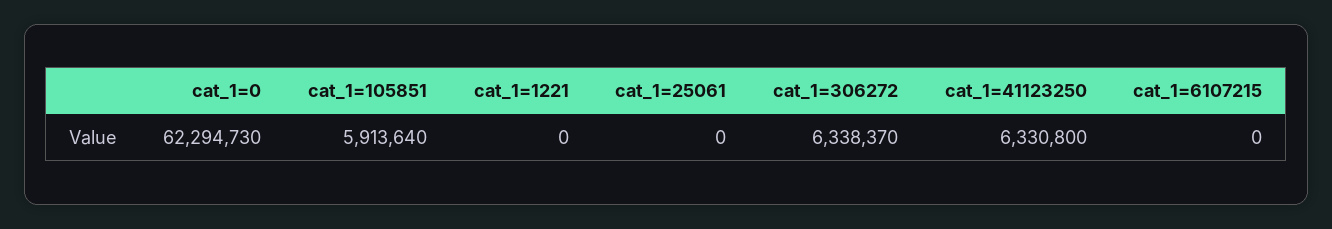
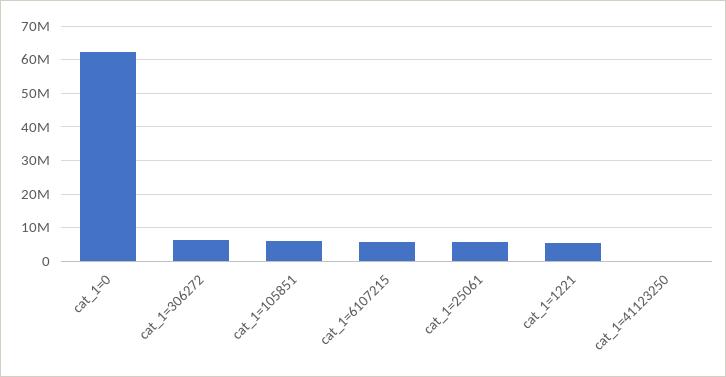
  {
    "cat_1=0": 62294730,
    "cat_1=105851": 5913640,
-   "cat_1=1221": 0,
+   "cat_1=1221": 6000000,
-   "cat_1=25061": 0,
+   "cat_1=25061": 6000000,
    "cat_1=306272": 6338370,
-   "cat_1=41123250": 6330800,
+   "cat_1=41123250": 0,
-   "cat_1=6107215": 0
+   "cat_1=6107215": 6000000
  }

